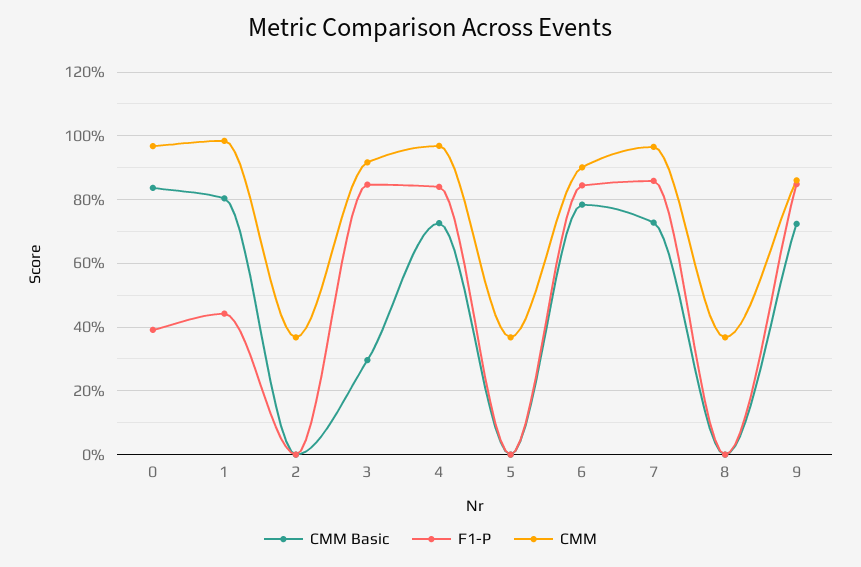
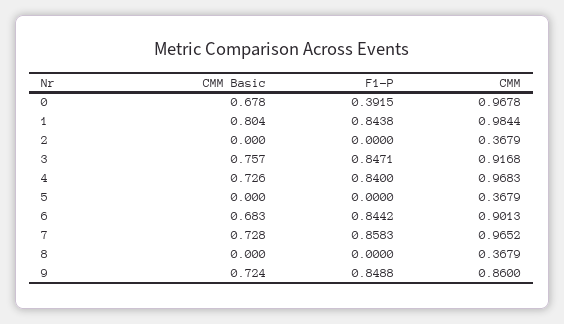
  {
    "CMM Basic": {
-     "0": 0.84,
+     "0": 0.678,
      "1": 0.804,
      "2": 0,
-     "3": 0.3,
+     "3": 0.757,
      "4": 0.726,
      "5": 0,
-     "6": 0.78,
+     "6": 0.683,
      "7": 0.728,
      "8": 0,
      "9": 0.724
    },
    "F1-P": {
      "0": 0.3915,
-     "1": 0.44,
+     "1": 0.8438,
      "2": 0,
      "3": 0.8471,
      "4": 0.84,
      "5": 0,
      "6": 0.8442,
      "7": 0.8583,
      "8": 0,
      "9": 0.8488
    },
    "CMM": {
      "0": 0.9678,
      "1": 0.9844,
      "2": 0.3679,
      "3": 0.9168,
      "4": 0.9683,
      "5": 0.3679,
      "6": 0.9013,
      "7": 0.9652,
      "8": 0.3679,
      "9": 0.86
    }
  }

